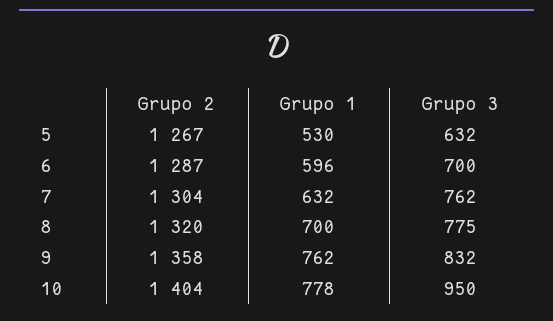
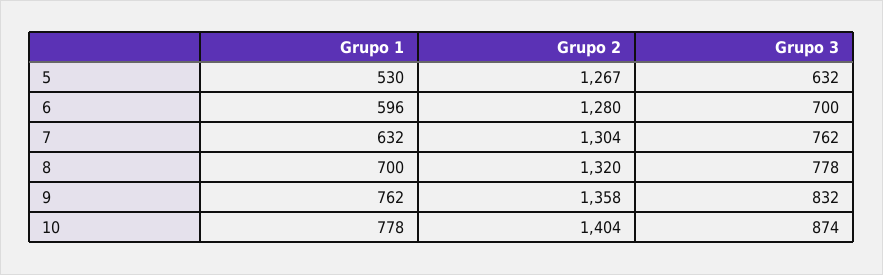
  {
    "Grupo 2": {
      "5": 1267,
-     "6": 1287,
+     "6": 1280,
      "7": 1304,
      "8": 1320,
      "9": 1358,
      "10": 1404
    },
    "Grupo 1": {
      "5": 530,
      "6": 596,
      "7": 632,
      "8": 700,
      "9": 762,
      "10": 778
    },
    "Grupo 3": {
      "5": 632,
      "6": 700,
      "7": 762,
-     "8": 775,
+     "8": 778,
      "9": 832,
-     "10": 950
+     "10": 874
    }
  }

